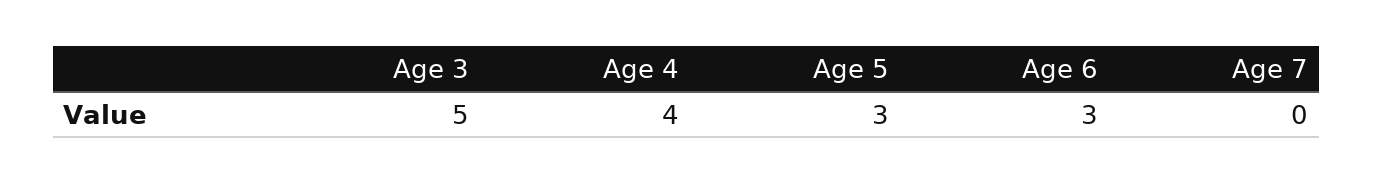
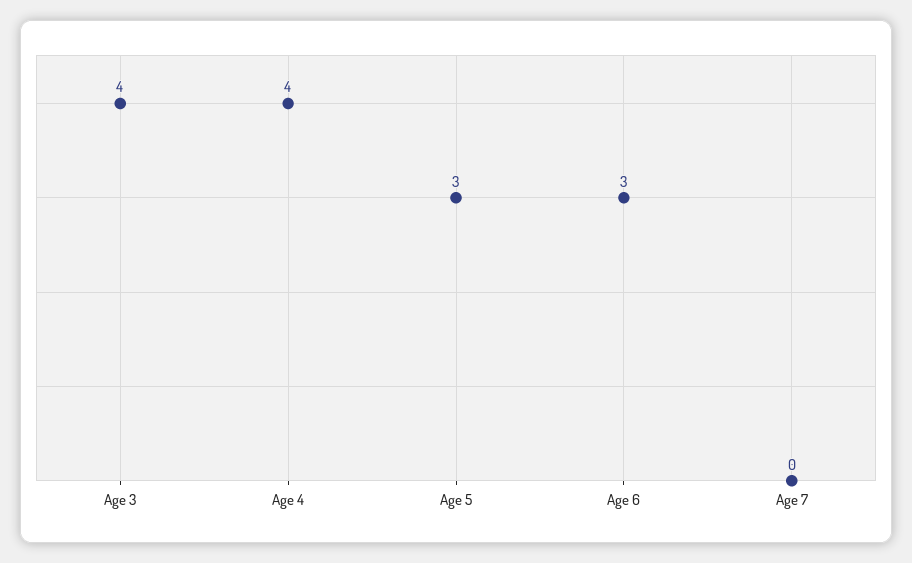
  {
-   "Age 3": 5,
+   "Age 3": 4,
    "Age 4": 4,
    "Age 5": 3,
    "Age 6": 3,
    "Age 7": 0
  }

